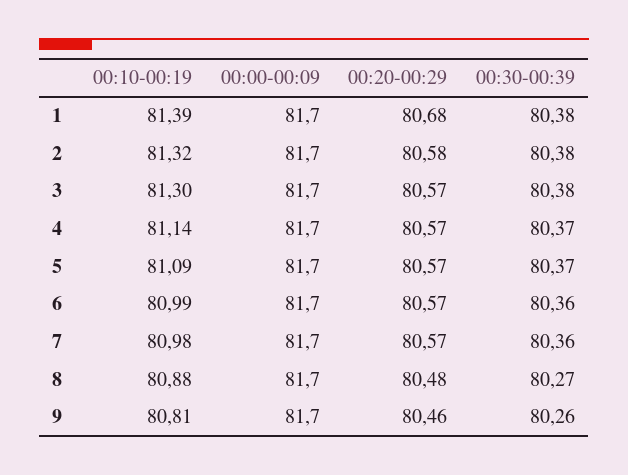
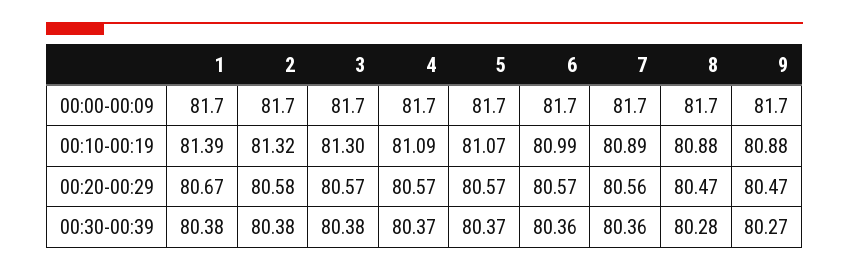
  {
    "00:10-00:19": {
      "1": 81.39,
      "2": 81.32,
      "3": 81.3,
-     "4": 81.14,
+     "4": 81.09,
-     "5": 81.09,
+     "5": 81.07,
      "6": 80.99,
-     "7": 80.98,
+     "7": 80.89,
      "8": 80.88,
-     "9": 80.81
+     "9": 80.88
    },
    "00:00-00:09": {
      "1": 81.7,
      "2": 81.7,
      "3": 81.7,
      "4": 81.7,
      "5": 81.7,
      "6": 81.7,
      "7": 81.7,
      "8": 81.7,
      "9": 81.7
    },
    "00:20-00:29": {
-     "1": 80.68,
+     "1": 80.67,
      "2": 80.58,
      "3": 80.57,
      "4": 80.57,
      "5": 80.57,
      "6": 80.57,
-     "7": 80.57,
+     "7": 80.56,
-     "8": 80.48,
+     "8": 80.47,
-     "9": 80.46
+     "9": 80.47
    },
    "00:30-00:39": {
      "1": 80.38,
      "2": 80.38,
      "3": 80.38,
      "4": 80.37,
      "5": 80.37,
      "6": 80.36,
      "7": 80.36,
-     "8": 80.27,
+     "8": 80.28,
-     "9": 80.26
+     "9": 80.27
    }
  }

